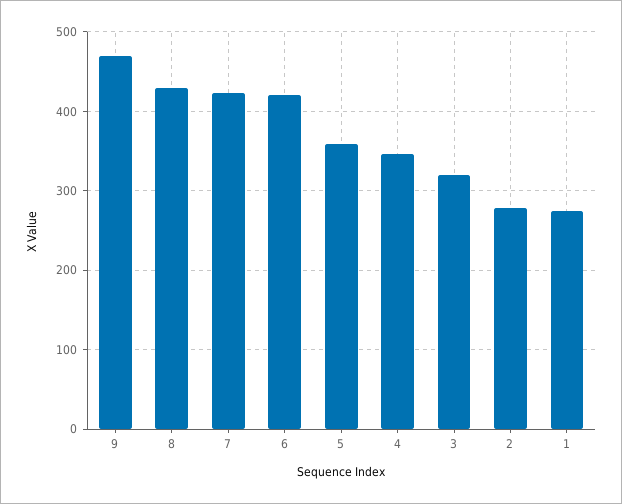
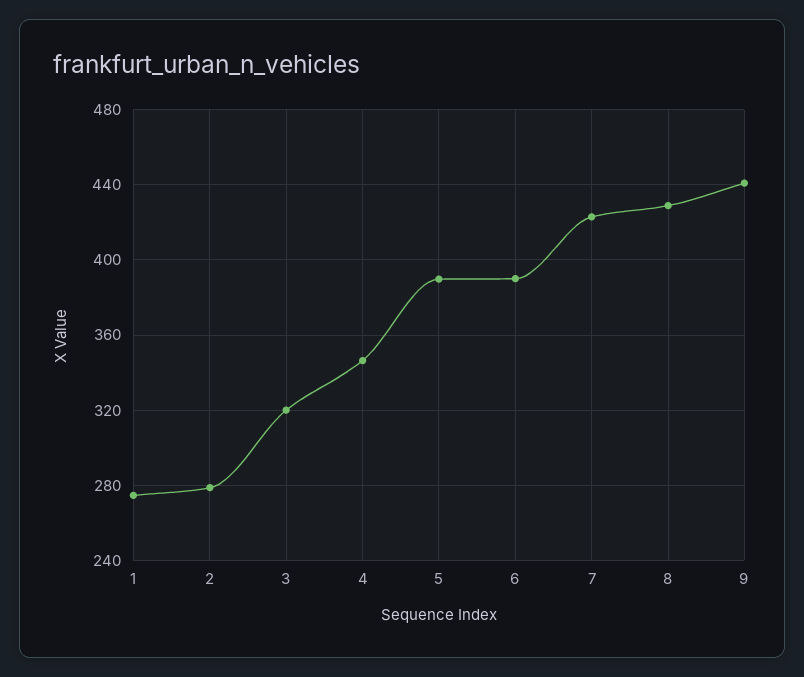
  {
-   "9": 470,
+   "9": 440,
    "8": 430,
    "7": 425,
-   "6": 420,
+   "6": 390,
-   "5": 360,
+   "5": 390,
    "4": 345,
    "3": 320,
    "2": 280,
    "1": 275
  }

